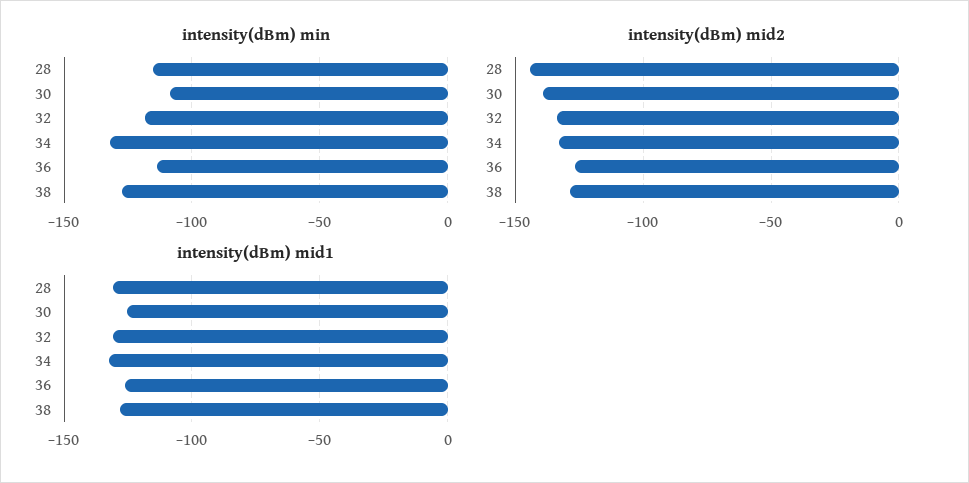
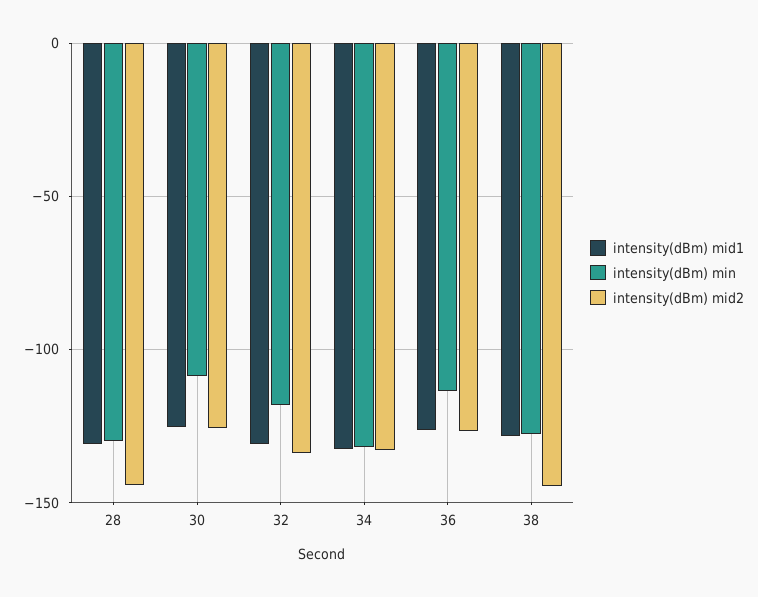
  {
    "intensity(dBm) min": {
-     "28": -115,
+     "28": -130,
      "30": -110,
      "32": -120,
      "34": -130,
      "36": -115,
      "38": -130
    },
    "intensity(dBm) mid2": {
      "28": -145,
-     "30": -140,
+     "30": -125,
      "32": -135,
      "34": -135,
      "36": -125,
-     "38": -130
+     "38": -145
    },
    "intensity(dBm) mid1": {
      "28": -130,
      "30": -125,
      "32": -130,
      "34": -135,
      "36": -125,
      "38": -130
    }
  }

